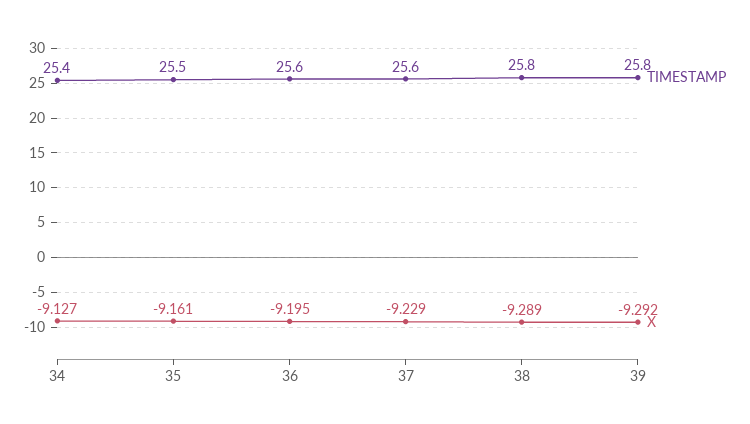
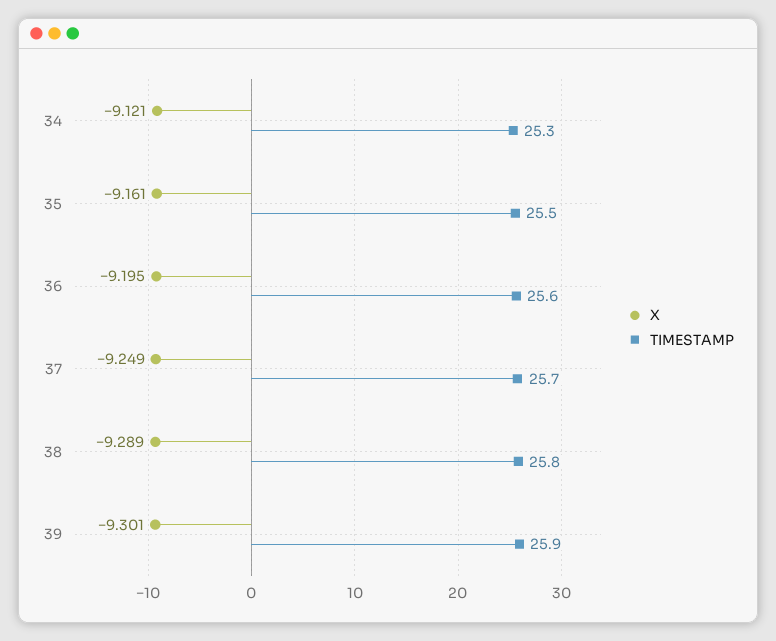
  {
    "TIMESTAMP": {
-     "34": 25.4,
+     "34": 25.3,
      "35": 25.5,
      "36": 25.6,
-     "37": 25.6,
+     "37": 25.7,
      "38": 25.8,
-     "39": 25.8
+     "39": 25.9
    },
    "X": {
-     "34": -9.127,
+     "34": -9.121,
      "35": -9.161,
      "36": -9.195,
-     "37": -9.229,
+     "37": -9.249,
      "38": -9.289,
-     "39": -9.292
+     "39": -9.301
    }
  }

